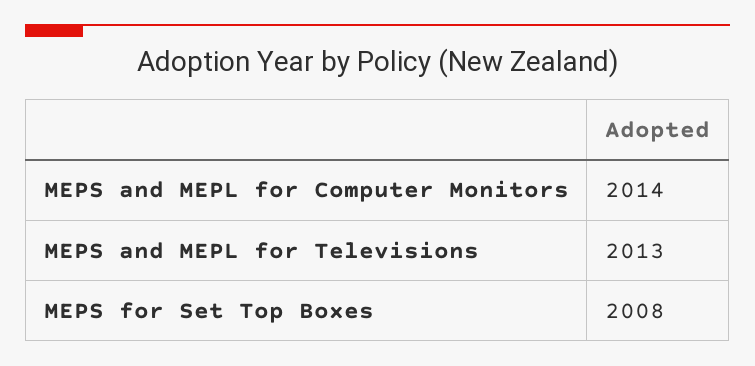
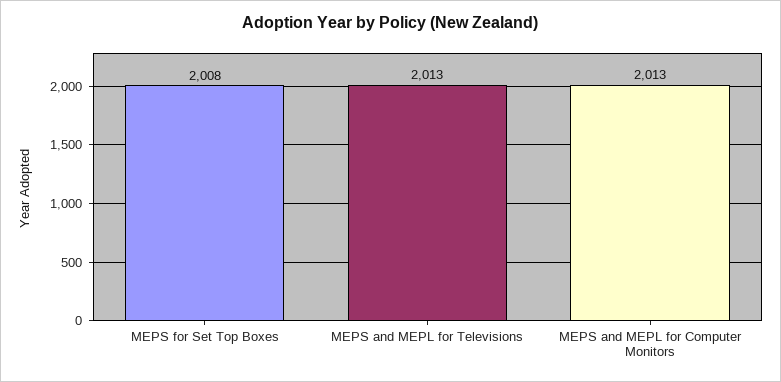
  {
-   "MEPS and MEPL for Computer Monitors": 2014,
+   "MEPS and MEPL for Computer Monitors": 2013,
    "MEPS and MEPL for Televisions": 2013,
    "MEPS for Set Top Boxes": 2008
  }

